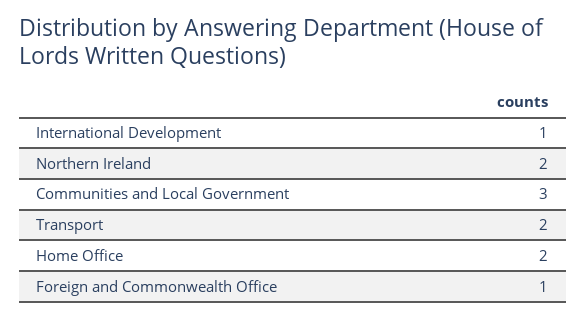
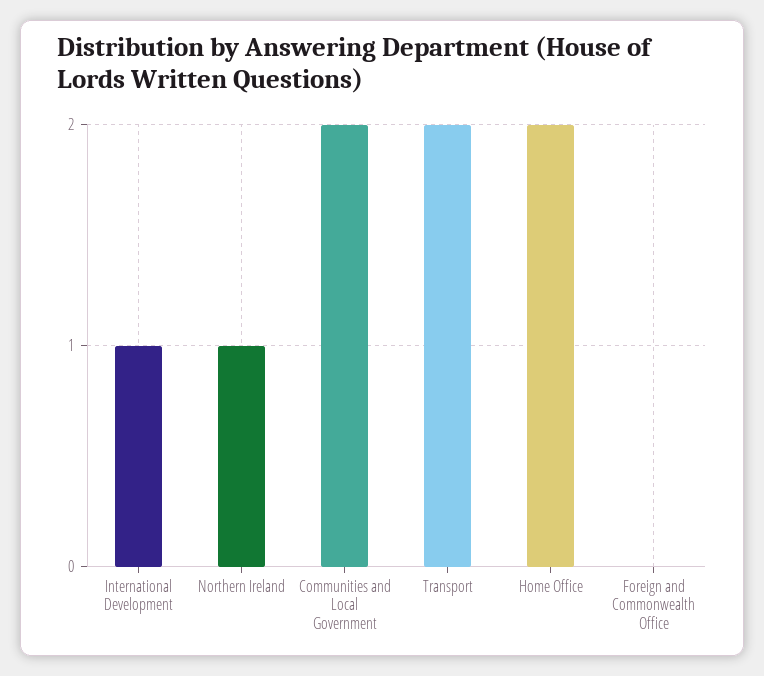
  {
    "International Development": 1,
-   "Northern Ireland": 2,
+   "Northern Ireland": 1,
-   "Communities and Local Government": 3,
+   "Communities and Local Government": 2,
    "Transport": 2,
    "Home Office": 2,
-   "Foreign and Commonwealth Office": 1
+   "Foreign and Commonwealth Office": 0
  }

